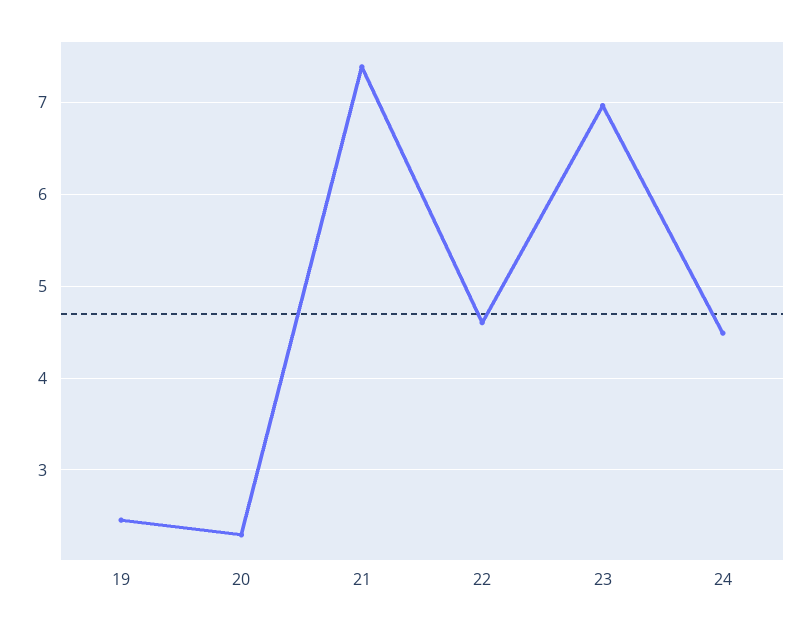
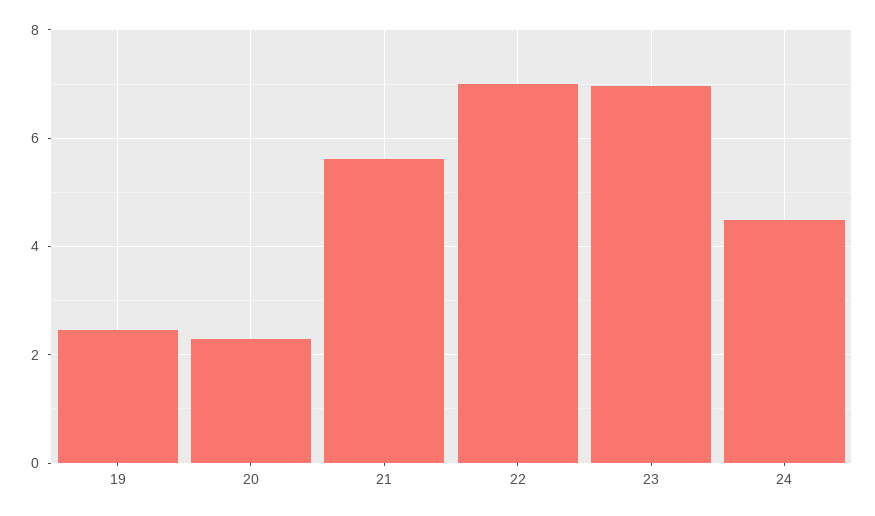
  {
    "19": 2.5,
    "20": 2.3,
-   "21": 7.4,
+   "21": 5.6,
-   "22": 4.6,
+   "22": 7,
    "23": 7,
    "24": 4.5
  }

